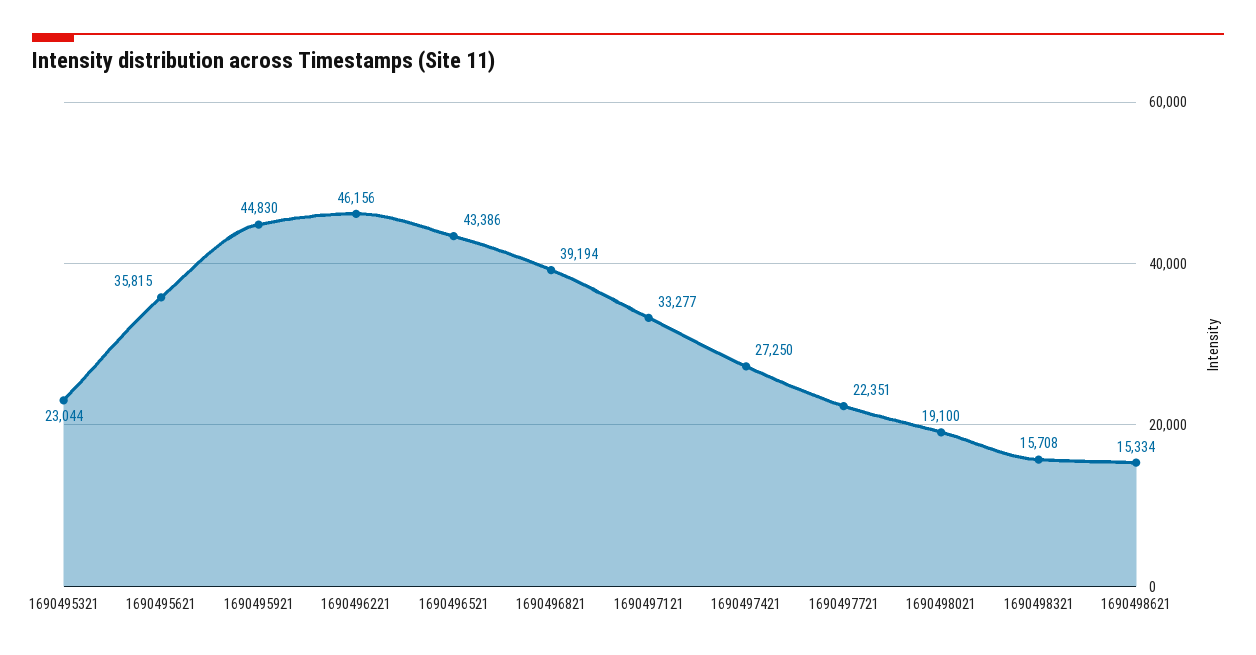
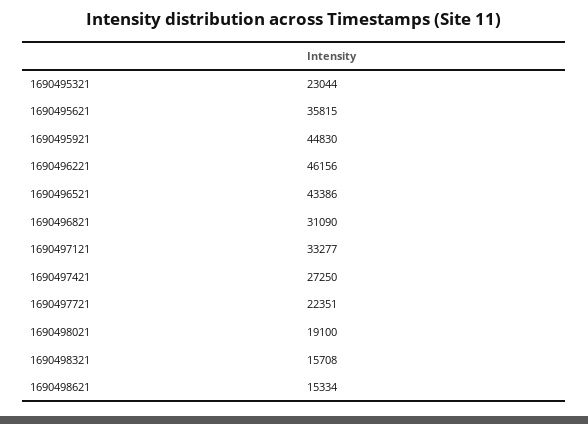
  {
    "1690495321": 23044,
    "1690495621": 35815,
    "1690495921": 44830,
    "1690496221": 46156,
    "1690496521": 43386,
-   "1690496821": 39194,
+   "1690496821": 31090,
    "1690497121": 33277,
    "1690497421": 27250,
    "1690497721": 22351,
    "1690498021": 19100,
    "1690498321": 15708,
    "1690498621": 15334
  }

